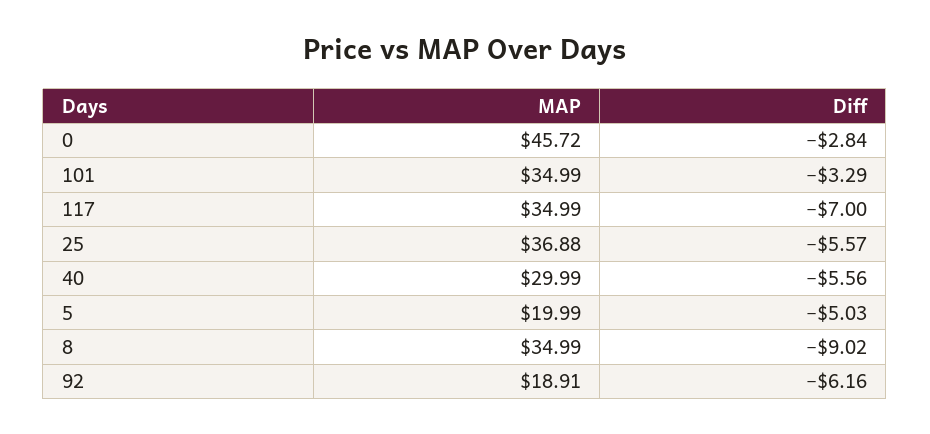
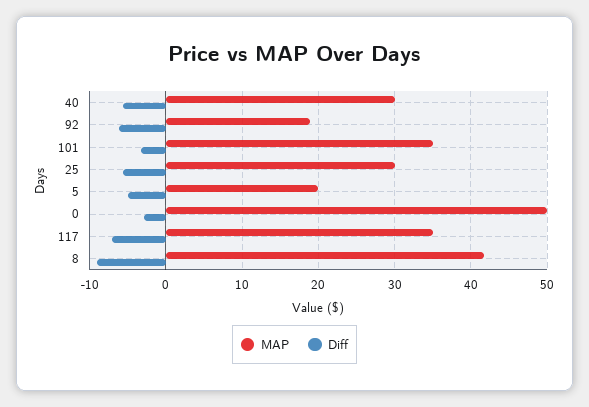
  {
    "MAP": {
-     "0": 45.72,
+     "0": 50,
      "101": 34.99,
      "117": 34.99,
-     "25": 36.88,
+     "25": 30,
      "40": 29.99,
      "5": 19.99,
-     "8": 34.99,
+     "8": 42,
      "92": 18.91
    },
    "Diff": {
      "0": -2.84,
      "101": -3.29,
      "117": -7,
      "25": -5.57,
      "40": -5.56,
      "5": -5.03,
      "8": -9.02,
      "92": -6.16
    }
  }

